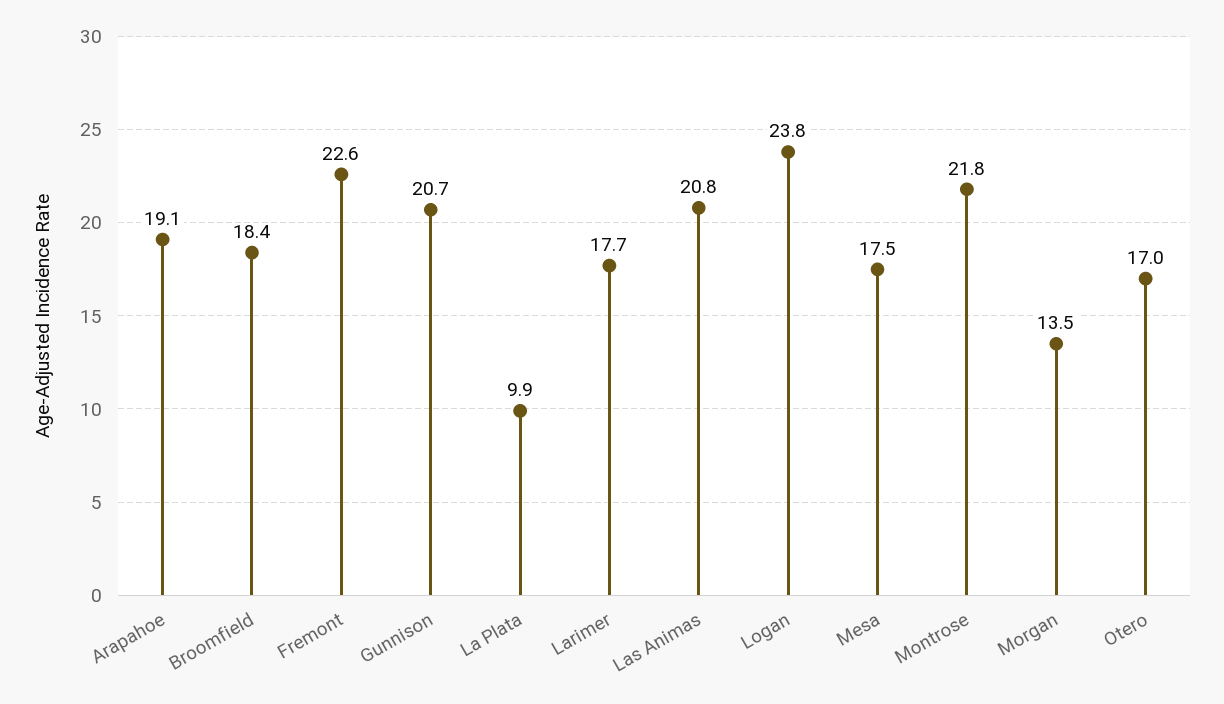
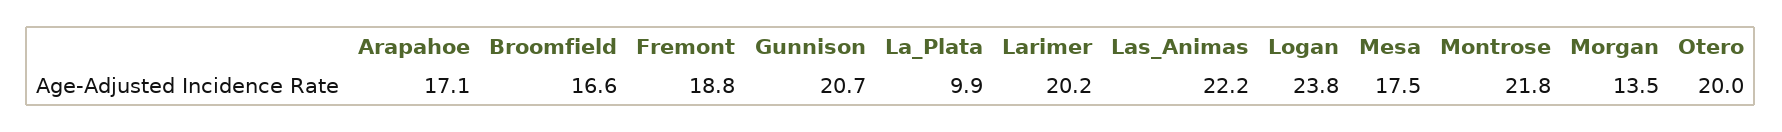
  {
-   "Arapahoe": 19.1,
+   "Arapahoe": 17.1,
-   "Broomfield": 18.4,
+   "Broomfield": 16.6,
-   "Fremont": 22.6,
+   "Fremont": 18.8,
    "Gunnison": 20.7,
    "La Plata": 9.9,
-   "Larimer": 17.7,
+   "Larimer": 20.2,
-   "Las Animas": 20.8,
+   "Las Animas": 22.2,
    "Logan": 23.8,
    "Mesa": 17.5,
    "Montrose": 21.8,
    "Morgan": 13.5,
-   "Otero": 17
+   "Otero": 20
  }

